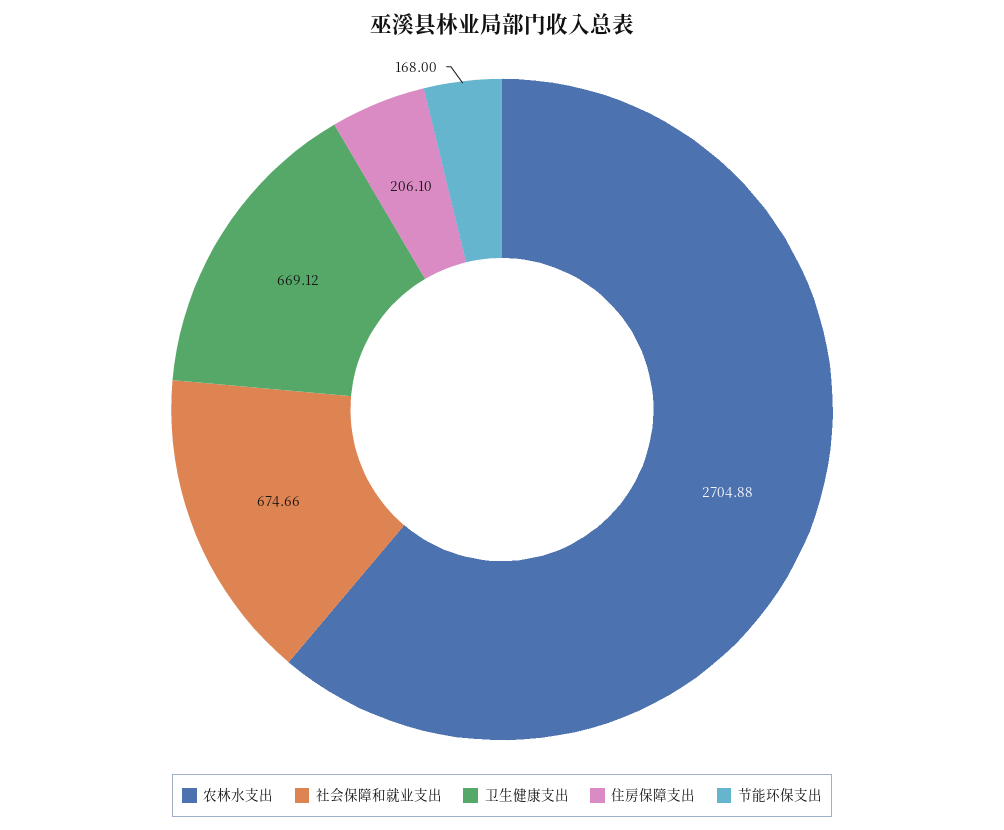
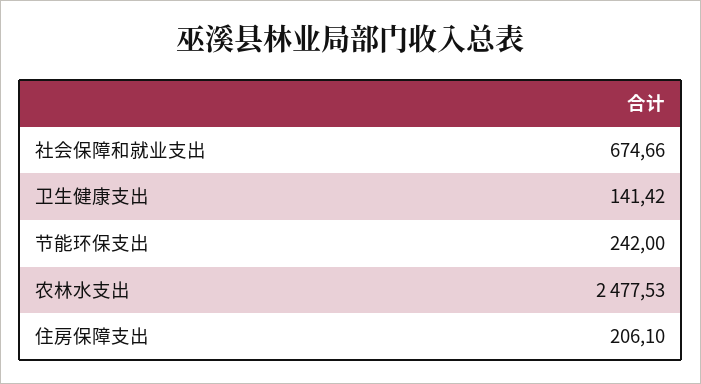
  {
-   "农林水支出": 2704.88,
+   "农林水支出": 2477.53,
    "社会保障和就业支出": 674.66,
-   "卫生健康支出": 669.12,
+   "卫生健康支出": 141.42,
    "住房保障支出": 206.1,
-   "节能环保支出": 168
+   "节能环保支出": 242
  }

